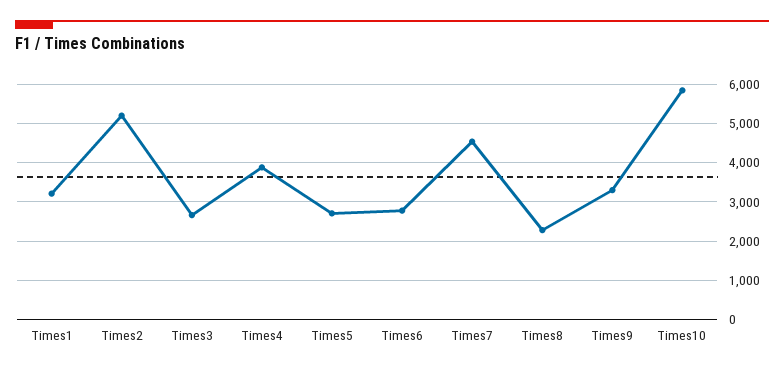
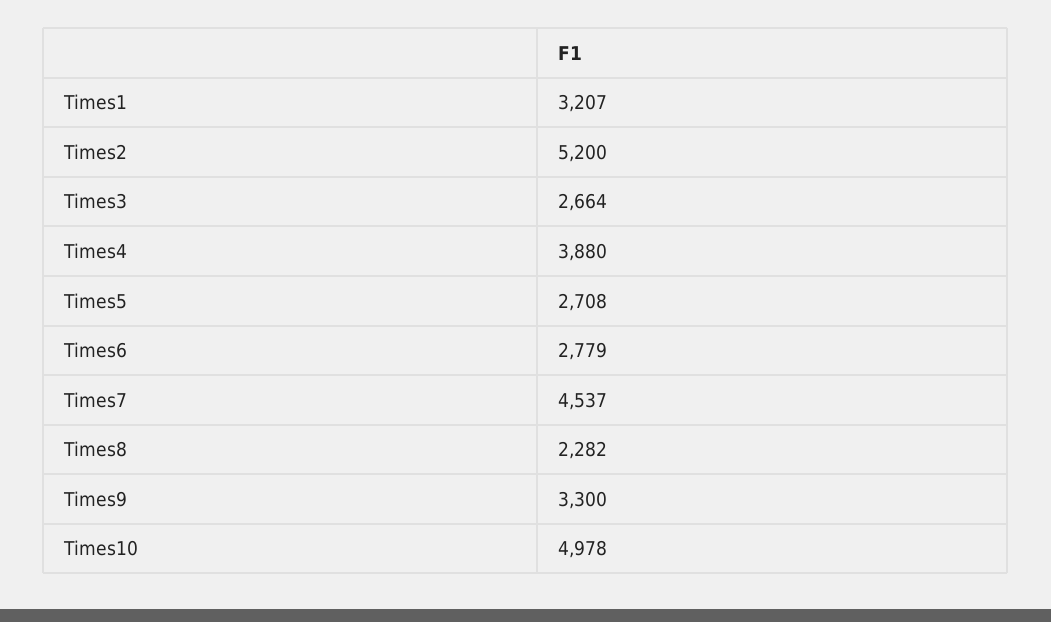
  {
    "Times1": 3207,
    "Times2": 5200,
    "Times3": 2664,
    "Times4": 3880,
    "Times5": 2708,
    "Times6": 2779,
    "Times7": 4537,
    "Times8": 2282,
    "Times9": 3300,
-   "Times10": 5800
+   "Times10": 4978
  }

